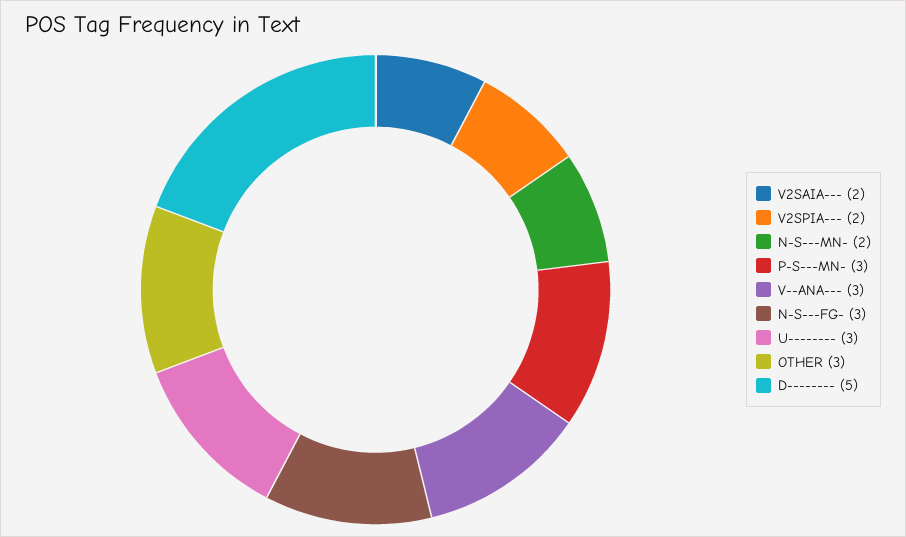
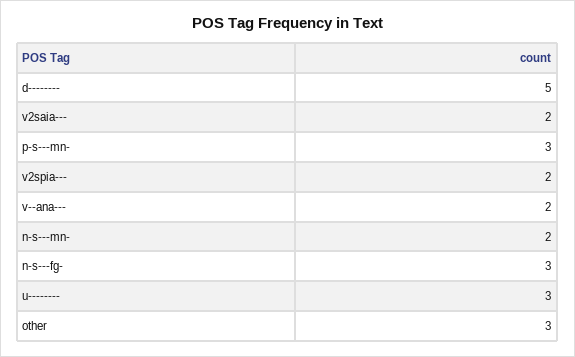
  {
    "V2SAIA---": 2,
    "V2SPIA---": 2,
    "N-S---MN-": 2,
    "P-S---MN-": 3,
-   "V--ANA---": 3,
+   "V--ANA---": 2,
    "N-S---FG-": 3,
    "U--------": 3,
    "OTHER": 3,
    "D--------": 5
  }

